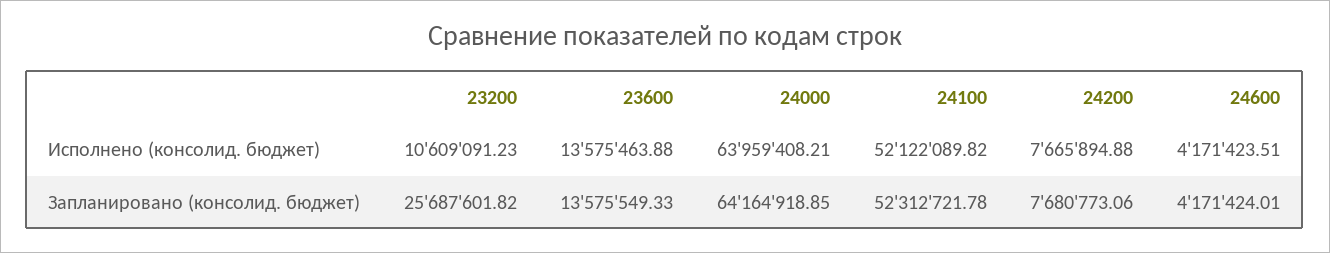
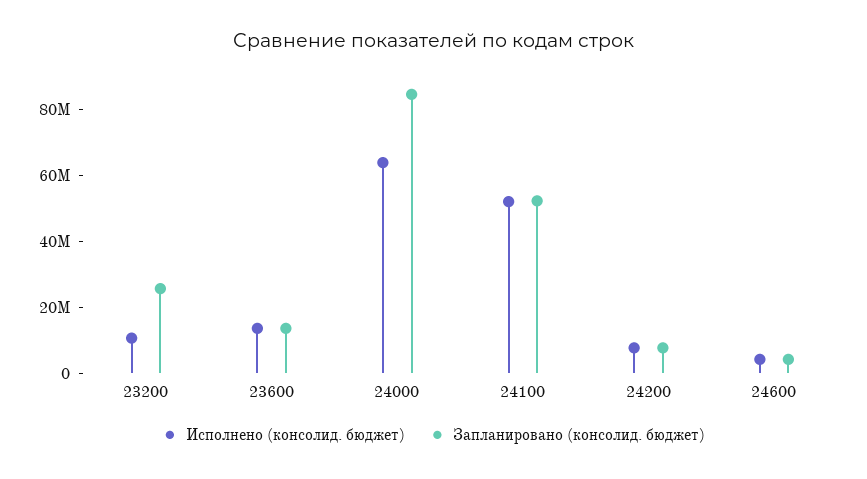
  {
    "Исполнено (консолид. бюджет)": {
      "23200": 10609091.23,
      "23600": 13575463.88,
      "24000": 63959408.21,
      "24100": 52122089.82,
      "24200": 7665894.88,
      "24600": 4171423.51
    },
    "Запланировано (консолид. бюджет)": {
      "23200": 25687601.82,
      "23600": 13575549.33,
-     "24000": 64164918.85,
+     "24000": 85000000,
      "24100": 52312721.78,
      "24200": 7680773.06,
      "24600": 4171424.01
    }
  }

